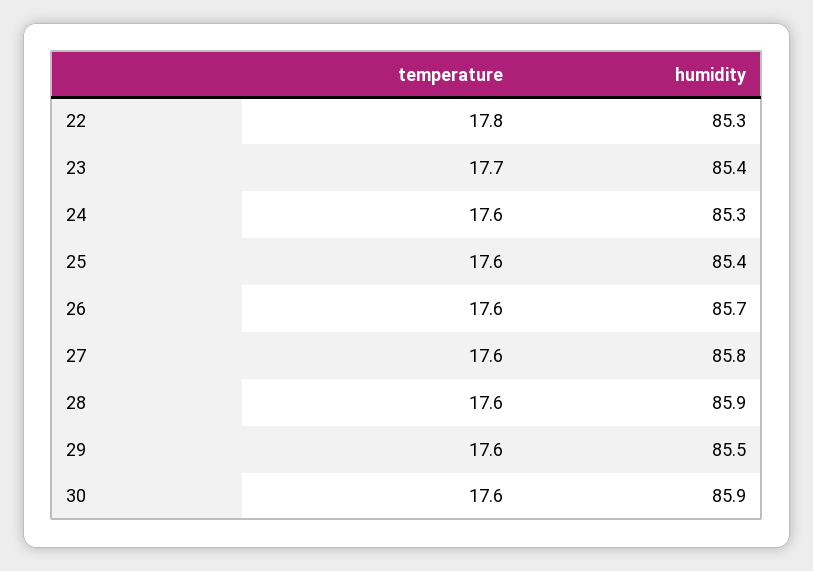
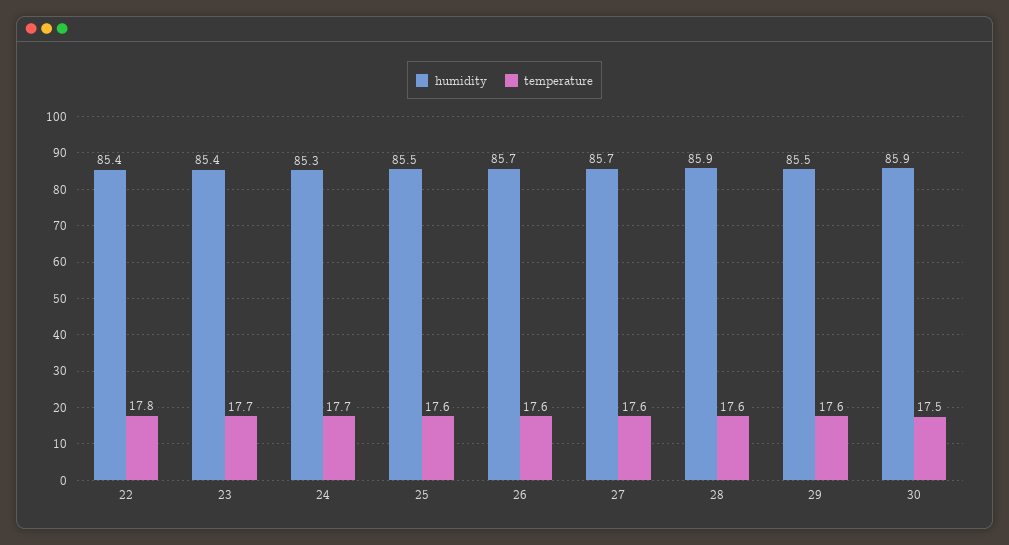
  {
    "temperature": {
      "22": 17.8,
      "23": 17.7,
-     "24": 17.6,
+     "24": 17.7,
      "25": 17.6,
      "26": 17.6,
      "27": 17.6,
      "28": 17.6,
      "29": 17.6,
-     "30": 17.6
+     "30": 17.5
    },
    "humidity": {
-     "22": 85.3,
+     "22": 85.4,
      "23": 85.4,
      "24": 85.3,
-     "25": 85.4,
+     "25": 85.5,
      "26": 85.7,
-     "27": 85.8,
+     "27": 85.7,
      "28": 85.9,
      "29": 85.5,
      "30": 85.9
    }
  }

